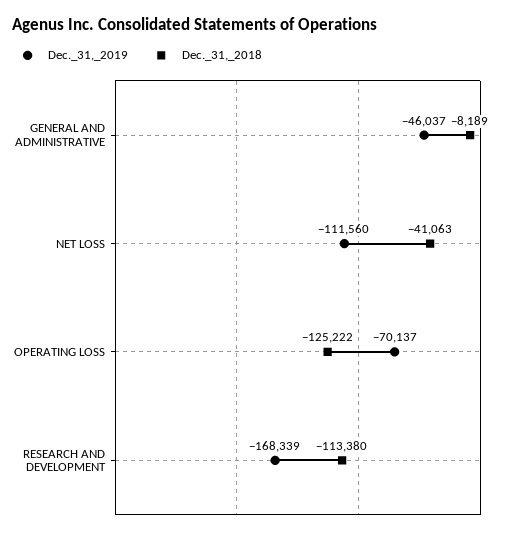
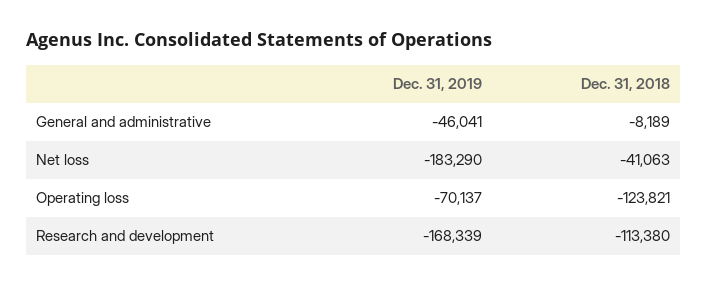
  {
    "Dec._31,_2019": {
-     "GENERAL AND ADMINISTRATIVE": -46037,
+     "GENERAL AND ADMINISTRATIVE": -46041,
-     "NET LOSS": -111560,
+     "NET LOSS": -183290,
      "OPERATING LOSS": -70137,
      "RESEARCH AND DEVELOPMENT": -168339
    },
    "Dec._31,_2018": {
      "GENERAL AND ADMINISTRATIVE": -8189,
      "NET LOSS": -41063,
-     "OPERATING LOSS": -125222,
+     "OPERATING LOSS": -123821,
      "RESEARCH AND DEVELOPMENT": -113380
    }
  }

